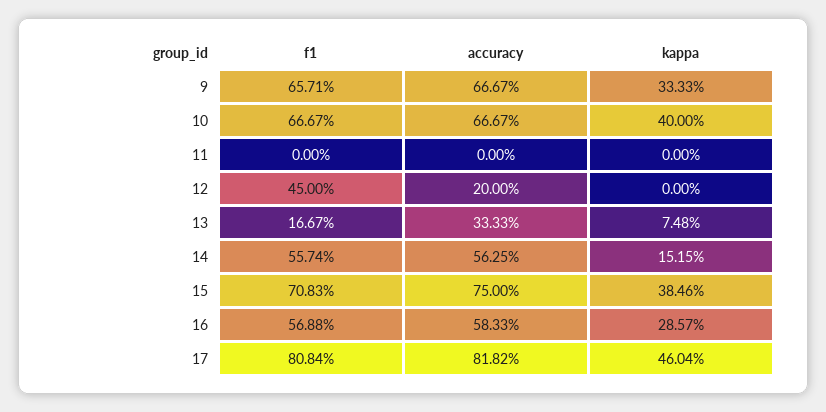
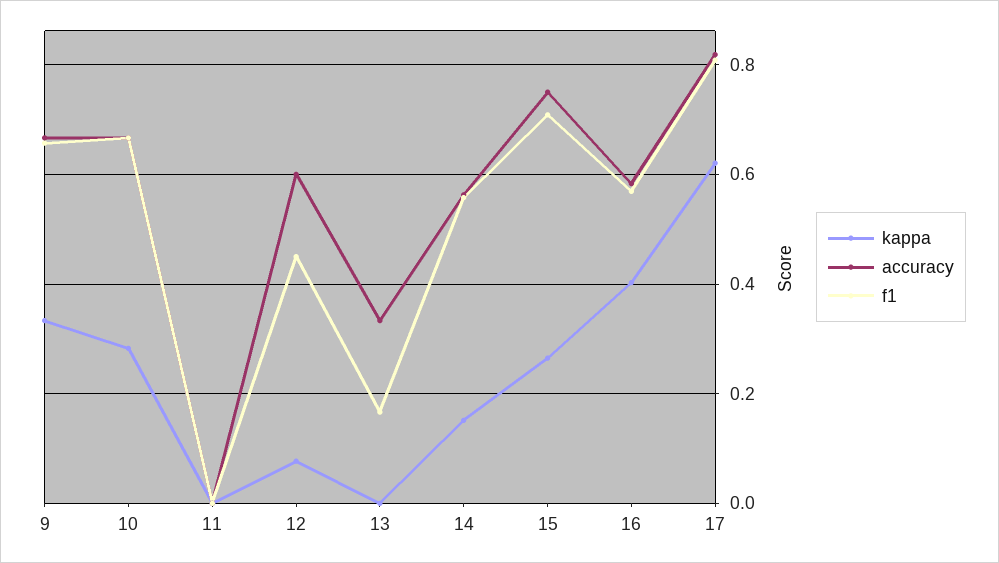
  {
    "f1": {
      "9": 0.6571,
      "10": 0.6667,
      "11": 0,
      "12": 0.45,
      "13": 0.1667,
      "14": 0.5574,
      "15": 0.7083,
      "16": 0.5688,
      "17": 0.8084
    },
    "accuracy": {
      "9": 0.6667,
      "10": 0.6667,
      "11": 0,
-     "12": 0.2,
+     "12": 0.6,
      "13": 0.3333,
      "14": 0.5625,
      "15": 0.75,
      "16": 0.5833,
      "17": 0.8182
    },
    "kappa": {
      "9": 0.3333,
-     "10": 0.4,
+     "10": 0.28,
      "11": 0,
-     "12": 0,
+     "12": 0.08,
-     "13": 0.0748,
+     "13": 0,
      "14": 0.1515,
-     "15": 0.3846,
+     "15": 0.26,
-     "16": 0.2857,
+     "16": 0.4,
-     "17": 0.4604
+     "17": 0.62
    }
  }

